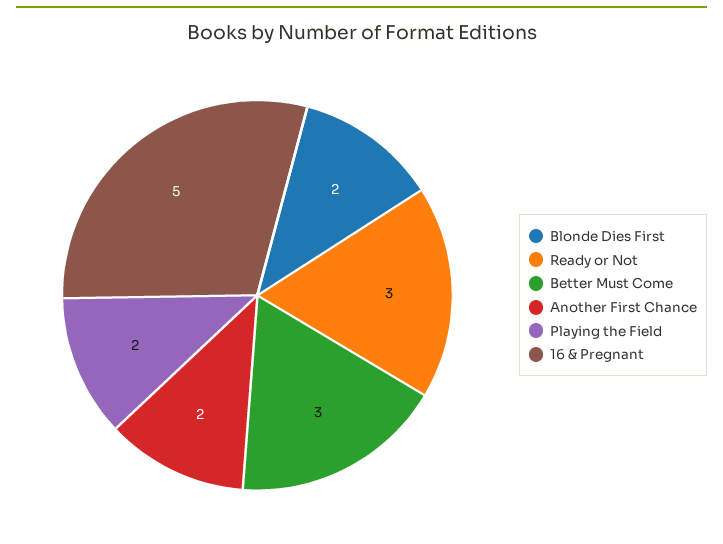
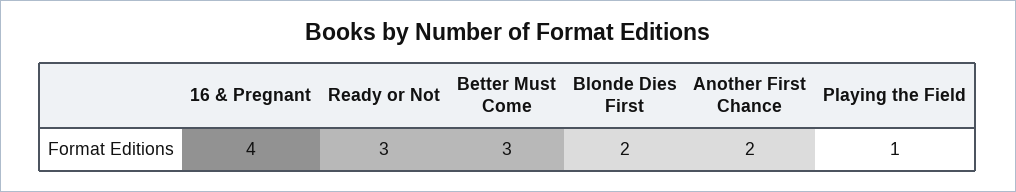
  {
    "Blonde Dies First": 2,
    "Ready or Not": 3,
    "Better Must Come": 3,
    "Another First Chance": 2,
-   "Playing the Field": 2,
+   "Playing the Field": 1,
-   "16 & Pregnant": 5
+   "16 & Pregnant": 4
  }

